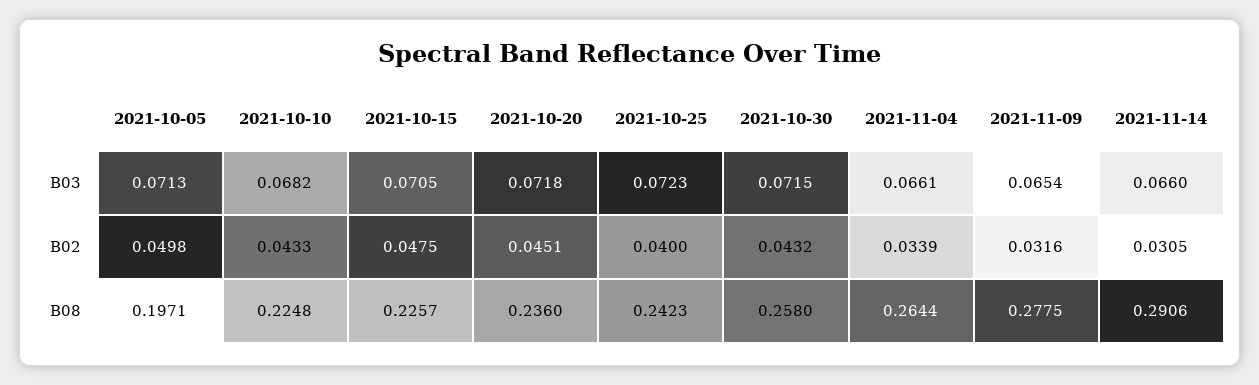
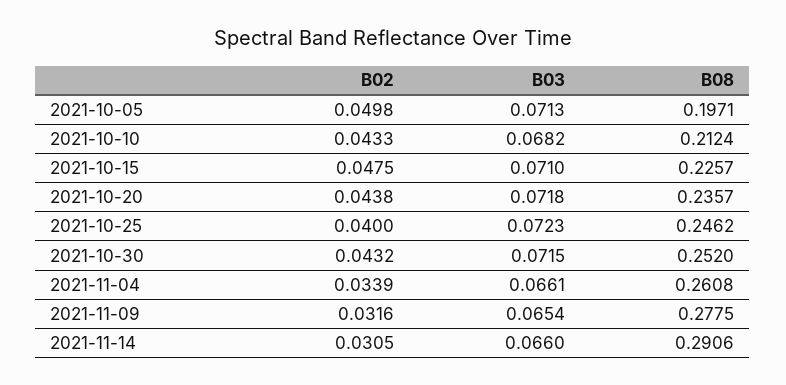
  {
    "2021-10-05": {
      "B03": 0.0713,
      "B02": 0.0498,
      "B08": 0.1971
    },
    "2021-10-10": {
      "B03": 0.0682,
      "B02": 0.0433,
-     "B08": 0.2248
+     "B08": 0.2124
    },
    "2021-10-15": {
-     "B03": 0.0705,
+     "B03": 0.071,
      "B02": 0.0475,
      "B08": 0.2257
    },
    "2021-10-20": {
      "B03": 0.0718,
-     "B02": 0.0451,
+     "B02": 0.0438,
-     "B08": 0.236
+     "B08": 0.2357
    },
    "2021-10-25": {
      "B03": 0.0723,
      "B02": 0.04,
-     "B08": 0.2423
+     "B08": 0.2462
    },
    "2021-10-30": {
      "B03": 0.0715,
      "B02": 0.0432,
-     "B08": 0.258
+     "B08": 0.252
    },
    "2021-11-04": {
      "B03": 0.0661,
      "B02": 0.0339,
-     "B08": 0.2644
+     "B08": 0.2608
    },
    "2021-11-09": {
      "B03": 0.0654,
      "B02": 0.0316,
      "B08": 0.2775
    },
    "2021-11-14": {
      "B03": 0.066,
      "B02": 0.0305,
      "B08": 0.2906
    }
  }

